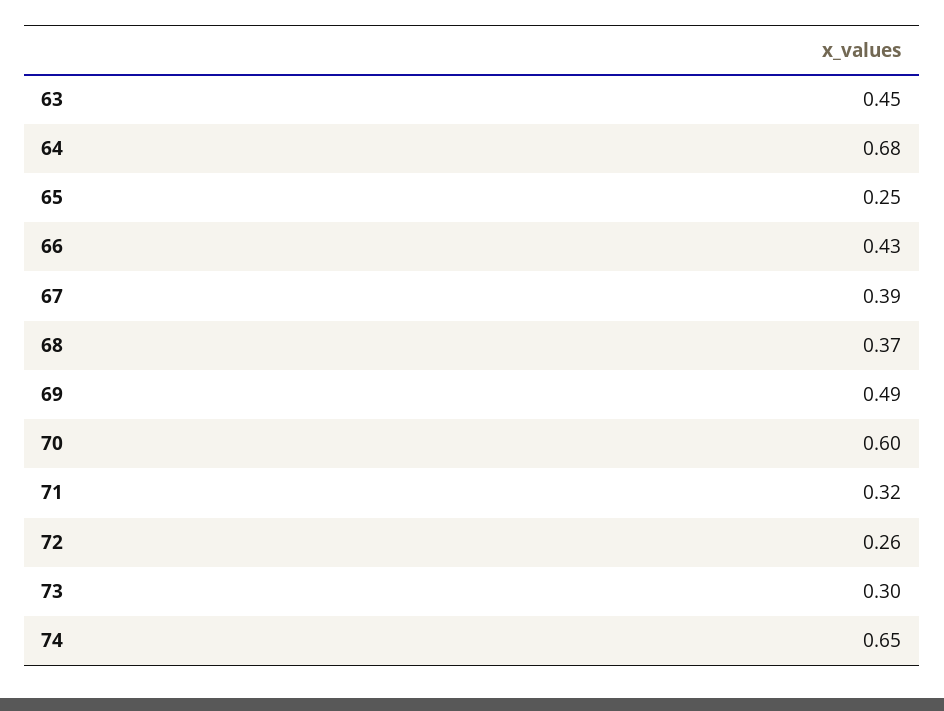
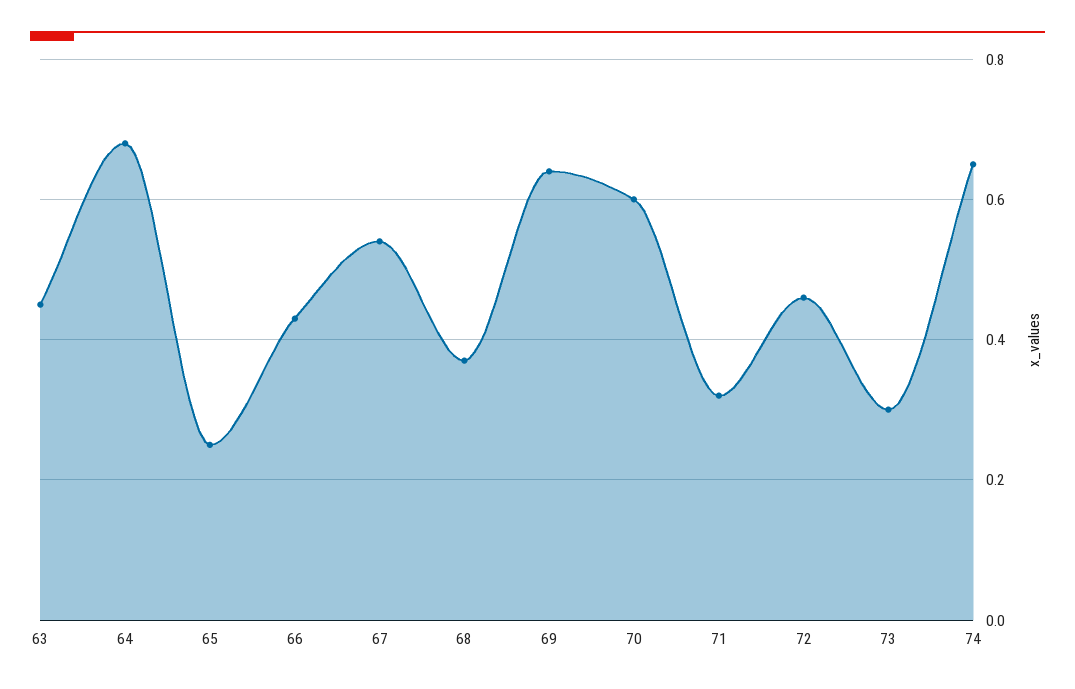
  {
    "63": 0.45,
    "64": 0.68,
    "65": 0.25,
    "66": 0.43,
-   "67": 0.39,
+   "67": 0.55,
    "68": 0.37,
-   "69": 0.49,
+   "69": 0.65,
    "70": 0.6,
    "71": 0.32,
-   "72": 0.26,
+   "72": 0.45,
    "73": 0.3,
    "74": 0.65
  }

